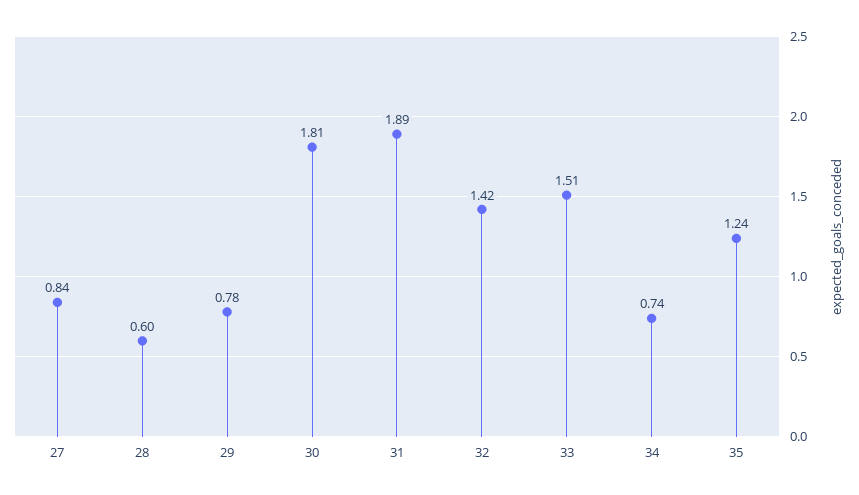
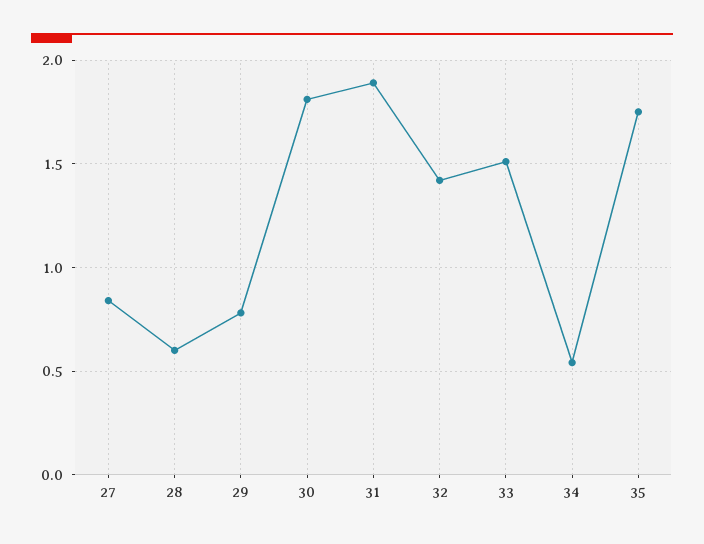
  {
    "27": 0.84,
    "28": 0.6,
    "29": 0.78,
    "30": 1.81,
    "31": 1.89,
    "32": 1.42,
    "33": 1.51,
-   "34": 0.74,
+   "34": 0.55,
-   "35": 1.24
+   "35": 1.75
  }

